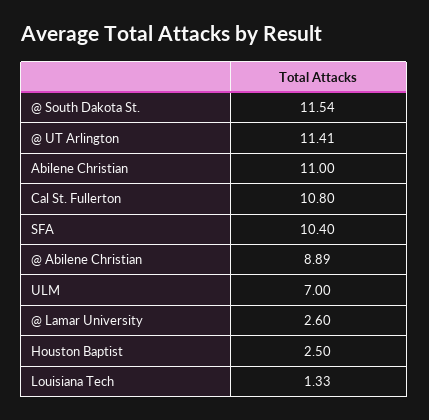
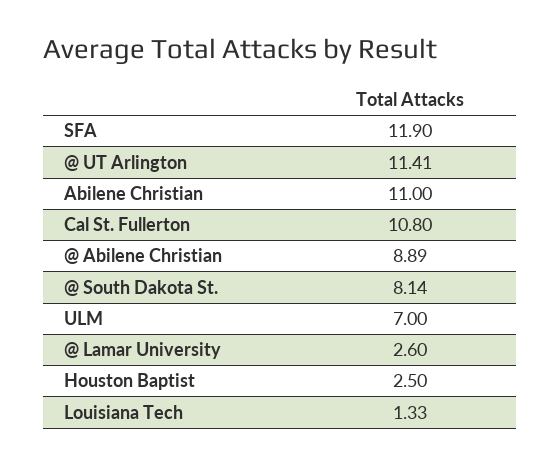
  {
-   "@ South Dakota St.": 11.54,
+   "@ South Dakota St.": 8.14,
    "@ UT Arlington": 11.41,
    "Abilene Christian": 11,
    "Cal St. Fullerton": 10.8,
-   "SFA": 10.4,
+   "SFA": 11.9,
    "@ Abilene Christian": 8.89,
    "ULM": 7,
    "@ Lamar University": 2.6,
    "Houston Baptist": 2.5,
    "Louisiana Tech": 1.33
  }

